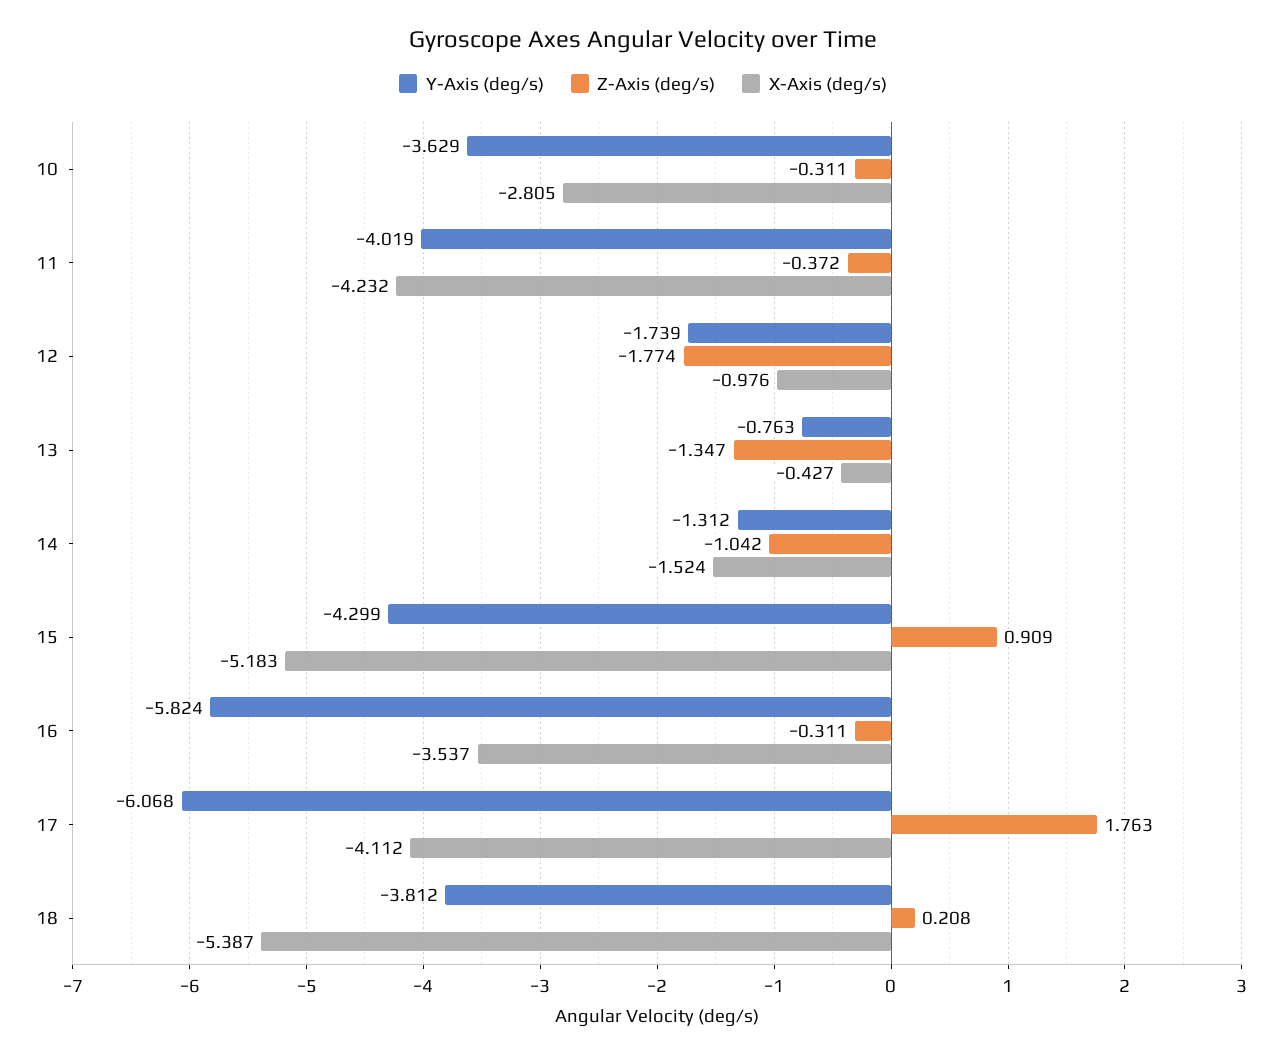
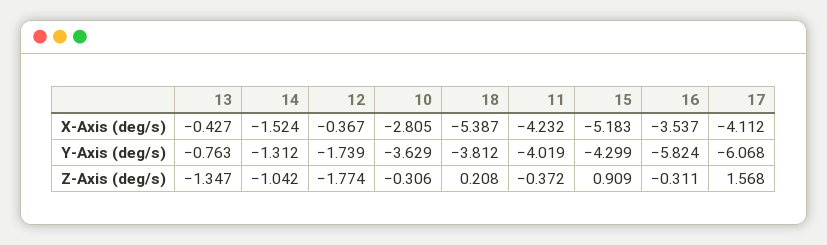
  {
    "Y-Axis (deg/s)": {
      "10": -3.629,
      "11": -4.019,
      "12": -1.739,
      "13": -0.763,
      "14": -1.312,
      "15": -4.299,
      "16": -5.824,
      "17": -6.068,
      "18": -3.812
    },
    "Z-Axis (deg/s)": {
-     "10": -0.311,
+     "10": -0.306,
      "11": -0.372,
      "12": -1.774,
      "13": -1.347,
      "14": -1.042,
      "15": 0.909,
      "16": -0.311,
-     "17": 1.763,
+     "17": 1.568,
      "18": 0.208
    },
    "X-Axis (deg/s)": {
      "10": -2.805,
      "11": -4.232,
-     "12": -0.976,
+     "12": -0.367,
      "13": -0.427,
      "14": -1.524,
      "15": -5.183,
      "16": -3.537,
      "17": -4.112,
      "18": -5.387
    }
  }

